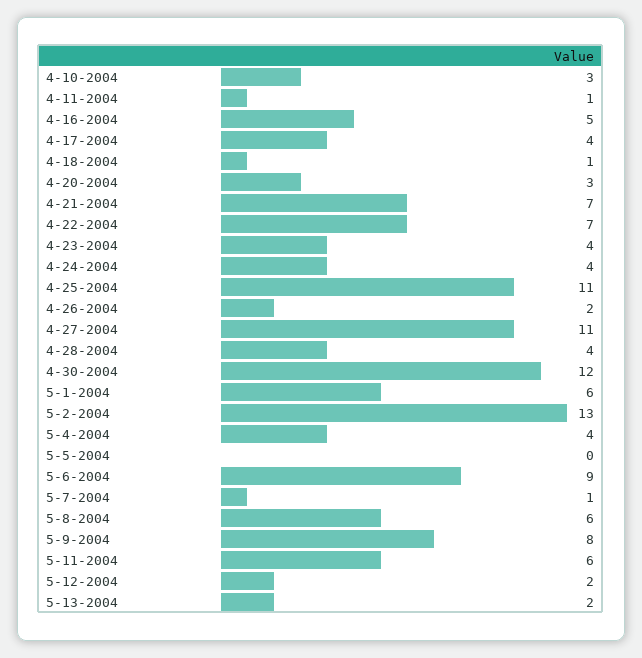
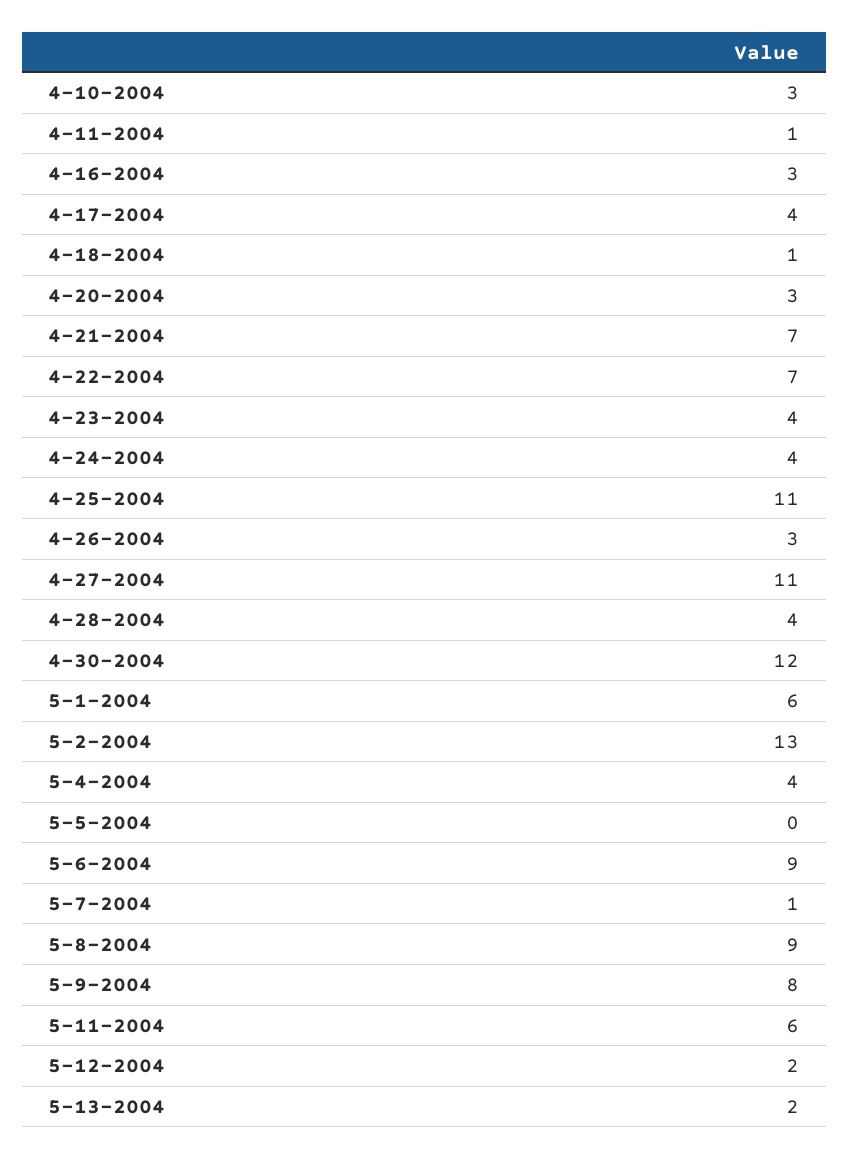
  {
    "4-10-2004": 3,
    "4-11-2004": 1,
-   "4-16-2004": 5,
+   "4-16-2004": 3,
    "4-17-2004": 4,
    "4-18-2004": 1,
    "4-20-2004": 3,
    "4-21-2004": 7,
    "4-22-2004": 7,
    "4-23-2004": 4,
    "4-24-2004": 4,
    "4-25-2004": 11,
-   "4-26-2004": 2,
+   "4-26-2004": 3,
    "4-27-2004": 11,
    "4-28-2004": 4,
    "4-30-2004": 12,
    "5-1-2004": 6,
    "5-2-2004": 13,
    "5-4-2004": 4,
    "5-5-2004": 0,
    "5-6-2004": 9,
    "5-7-2004": 1,
-   "5-8-2004": 6,
+   "5-8-2004": 9,
    "5-9-2004": 8,
    "5-11-2004": 6,
    "5-12-2004": 2,
    "5-13-2004": 2
  }

